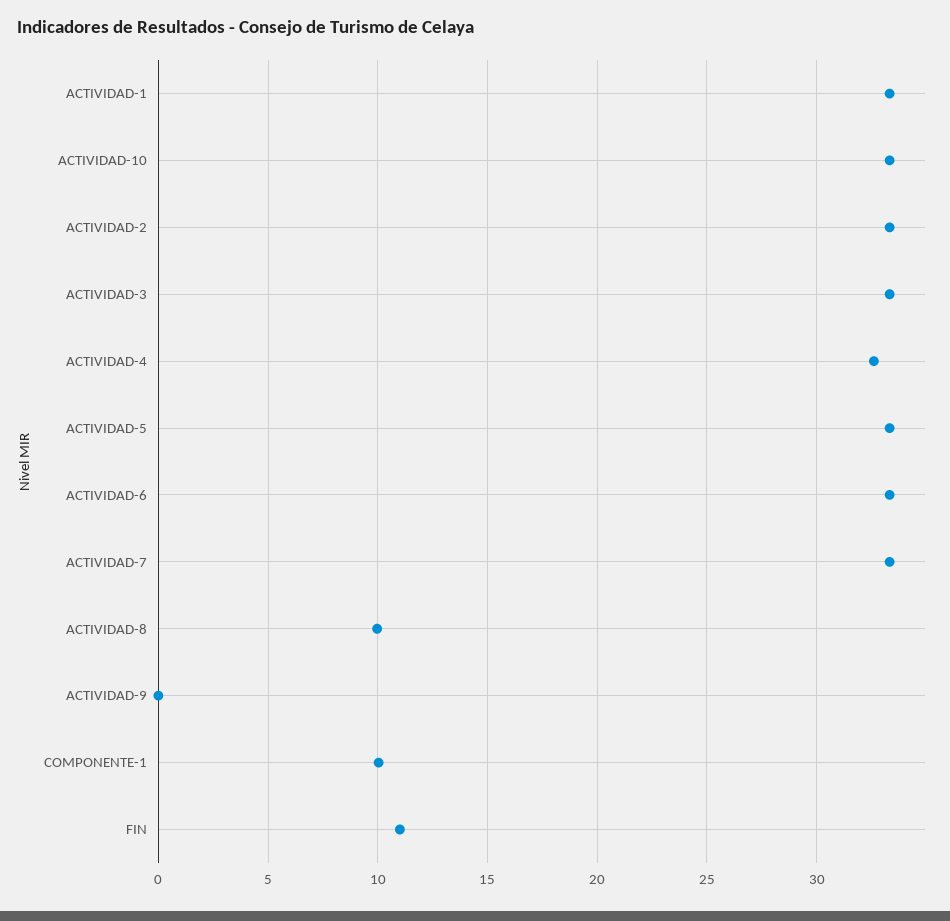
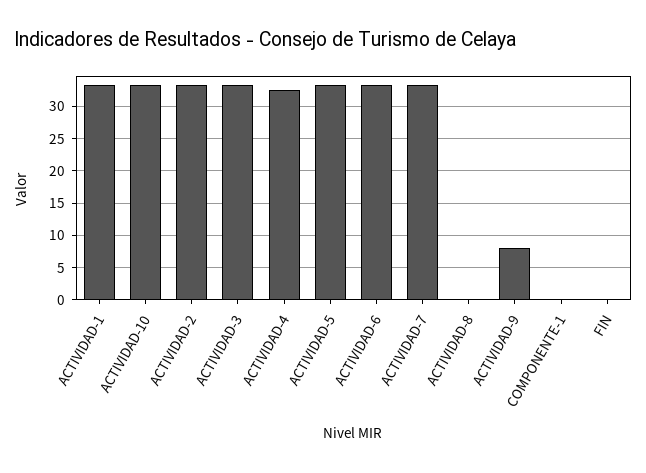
  {
    "ACTIVIDAD-1": 33.5,
    "ACTIVIDAD-10": 33.5,
    "ACTIVIDAD-2": 33.5,
    "ACTIVIDAD-3": 33.5,
    "ACTIVIDAD-4": 32.5,
    "ACTIVIDAD-5": 33.5,
    "ACTIVIDAD-6": 33.5,
    "ACTIVIDAD-7": 33.5,
-   "ACTIVIDAD-8": 10,
+   "ACTIVIDAD-8": 0,
-   "ACTIVIDAD-9": 0,
+   "ACTIVIDAD-9": 8,
-   "COMPONENTE-1": 10,
+   "COMPONENTE-1": 0,
-   "FIN": 11
+   "FIN": 0
  }

